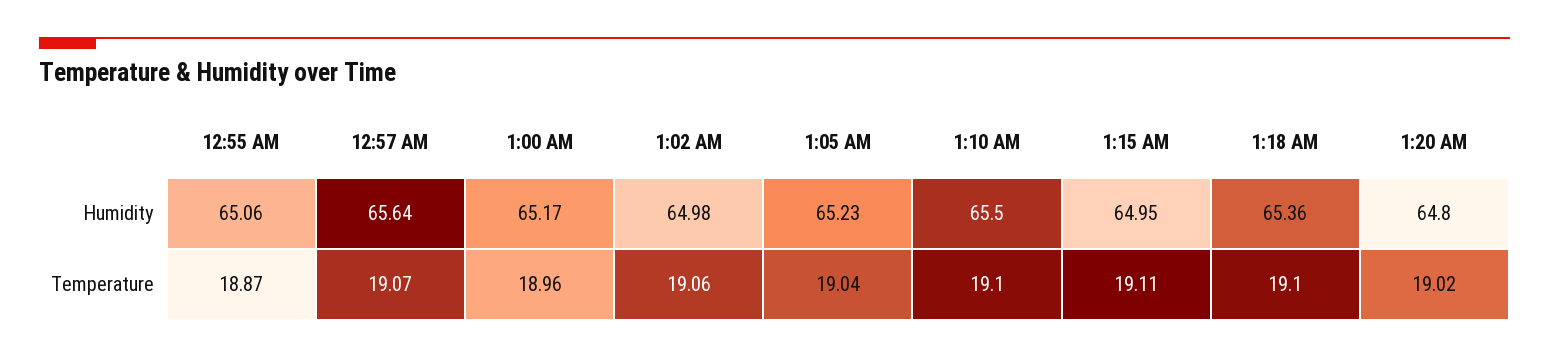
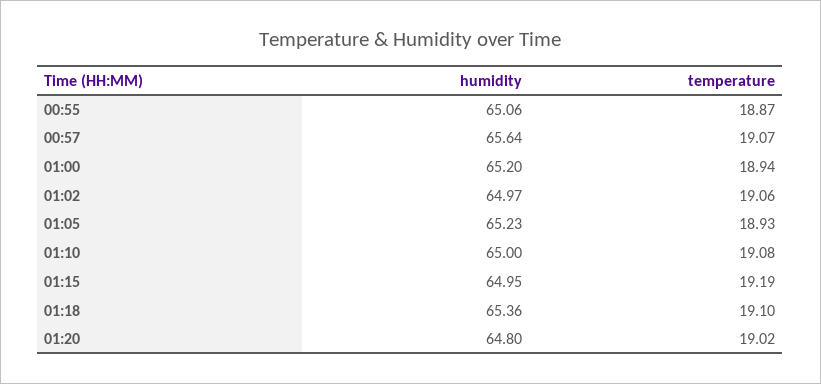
  {
    "12:55 AM": {
      "Humidity": 65.06,
      "Temperature": 18.87
    },
    "12:57 AM": {
      "Humidity": 65.64,
      "Temperature": 19.07
    },
    "1:00 AM": {
-     "Humidity": 65.17,
+     "Humidity": 65.2,
-     "Temperature": 18.96
+     "Temperature": 18.94
    },
    "1:02 AM": {
-     "Humidity": 64.98,
+     "Humidity": 64.97,
      "Temperature": 19.06
    },
    "1:05 AM": {
      "Humidity": 65.23,
-     "Temperature": 19.04
+     "Temperature": 18.93
    },
    "1:10 AM": {
-     "Humidity": 65.5,
+     "Humidity": 65,
-     "Temperature": 19.1
+     "Temperature": 19.08
    },
    "1:15 AM": {
      "Humidity": 64.95,
-     "Temperature": 19.11
+     "Temperature": 19.19
    },
    "1:18 AM": {
      "Humidity": 65.36,
      "Temperature": 19.1
    },
    "1:20 AM": {
      "Humidity": 64.8,
      "Temperature": 19.02
    }
  }

